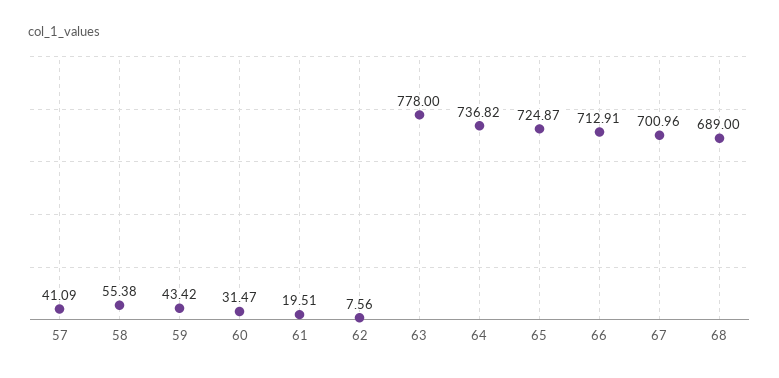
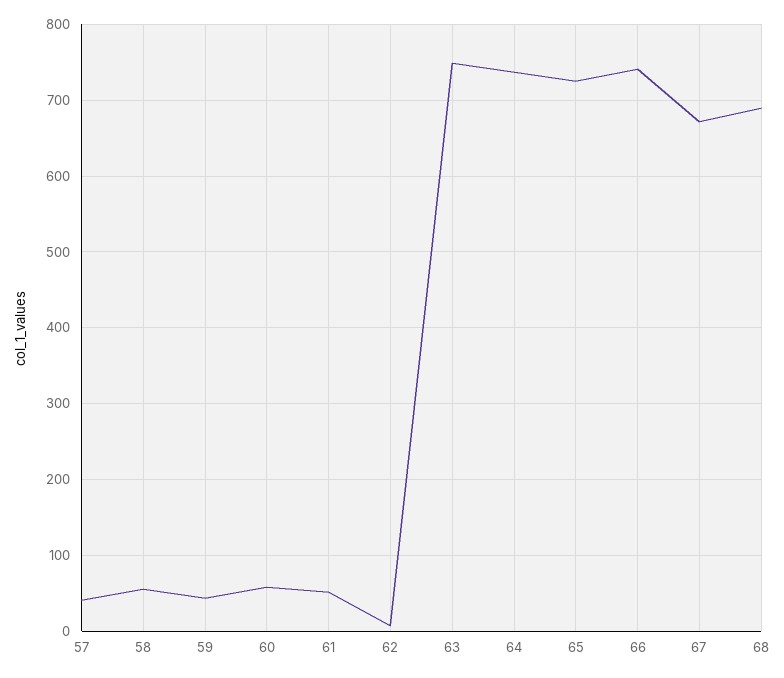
  {
    "57": 41.09,
    "58": 55.38,
    "59": 43.42,
-   "60": 31.47,
+   "60": 60,
-   "61": 19.51,
+   "61": 50,
    "62": 7.56,
-   "63": 778,
+   "63": 750,
    "64": 736.82,
    "65": 724.87,
-   "66": 712.91,
+   "66": 740,
-   "67": 700.96,
+   "67": 670,
    "68": 689
  }

